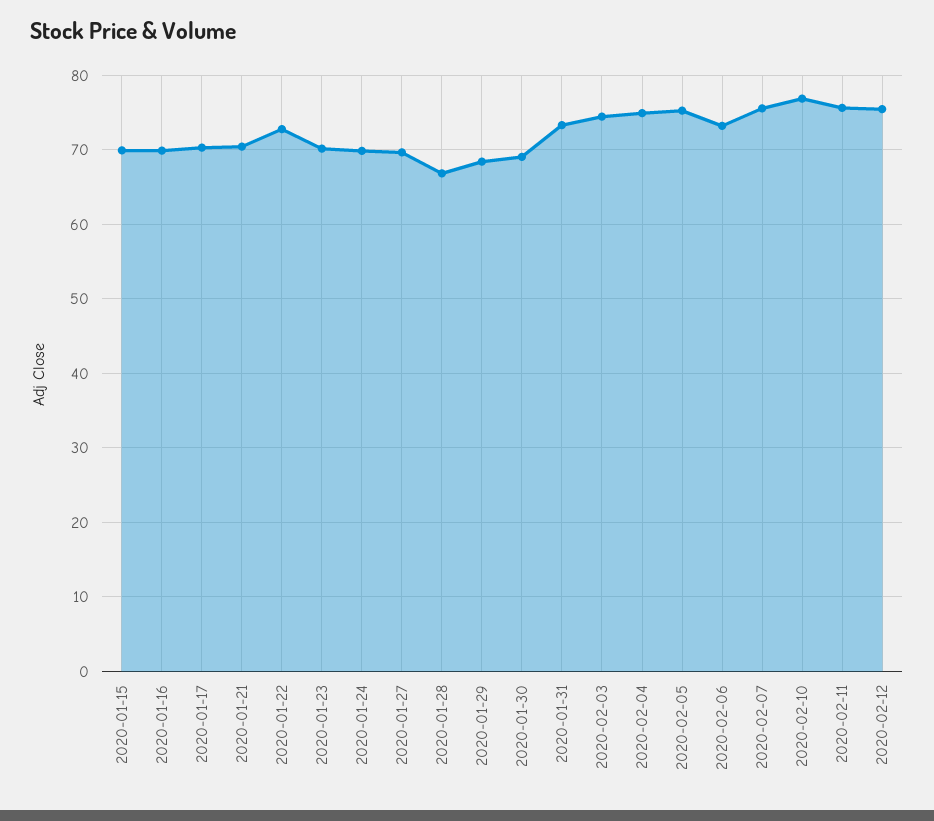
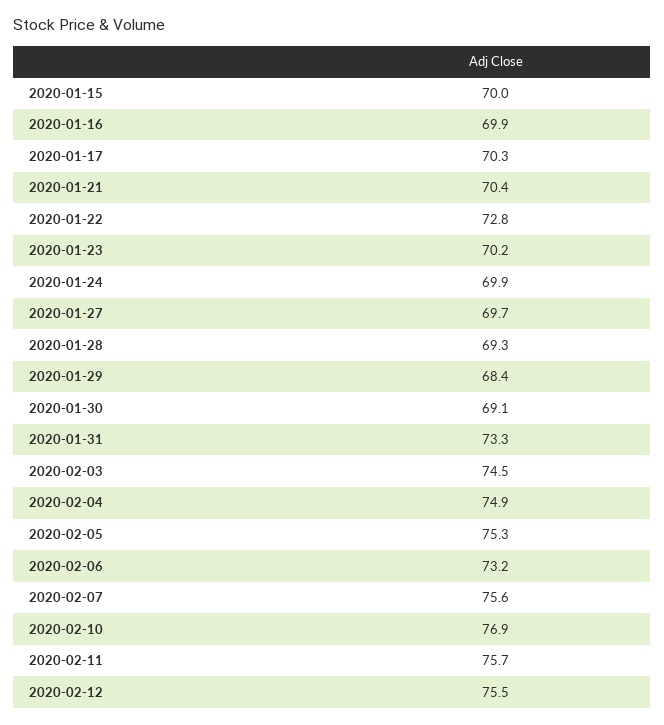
  {
    "2020-01-15": 70,
    "2020-01-16": 69.9,
    "2020-01-17": 70.3,
    "2020-01-21": 70.4,
    "2020-01-22": 72.8,
    "2020-01-23": 70.2,
    "2020-01-24": 69.9,
    "2020-01-27": 69.7,
-   "2020-01-28": 67,
+   "2020-01-28": 69.3,
    "2020-01-29": 68.4,
    "2020-01-30": 69.1,
    "2020-01-31": 73.3,
    "2020-02-03": 74.5,
    "2020-02-04": 74.9,
    "2020-02-05": 75.3,
    "2020-02-06": 73.2,
    "2020-02-07": 75.6,
    "2020-02-10": 76.9,
    "2020-02-11": 75.7,
    "2020-02-12": 75.5
  }

